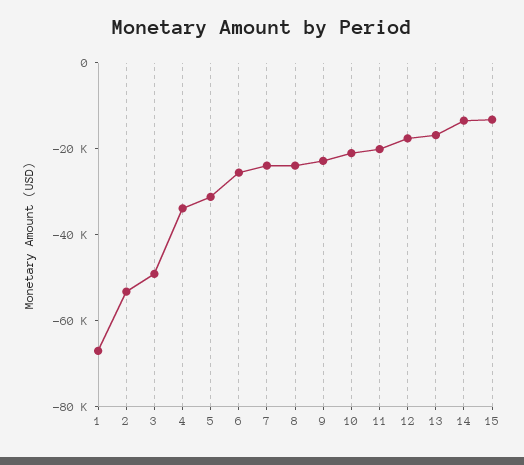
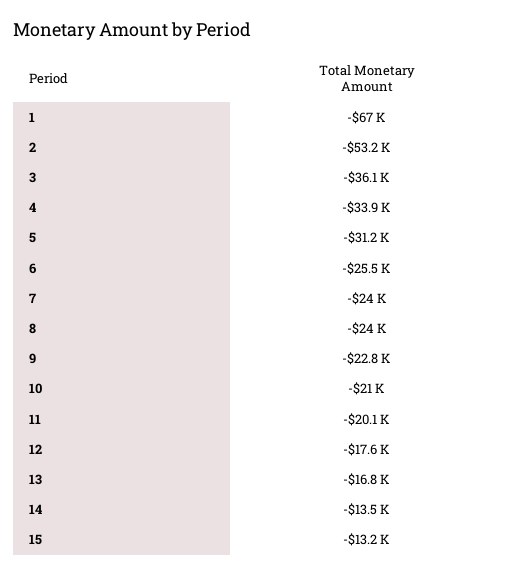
  {
    "1": -67000,
    "2": -53200,
-   "3": -50000,
+   "3": -36100,
    "4": -33900,
    "5": -31200,
    "6": -25500,
    "7": -24000,
    "8": -24000,
    "9": -22800,
    "10": -21000,
    "11": -20100,
    "12": -17600,
    "13": -16800,
    "14": -13500,
    "15": -13200
  }

